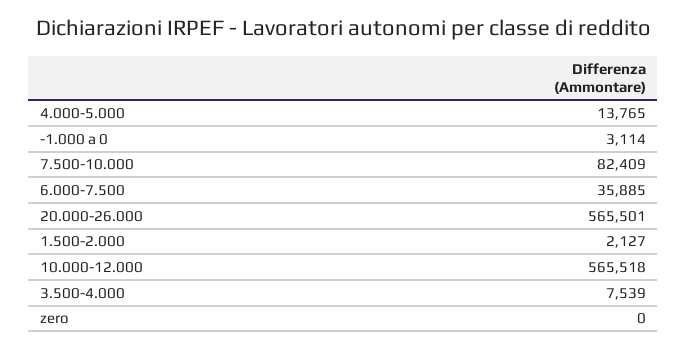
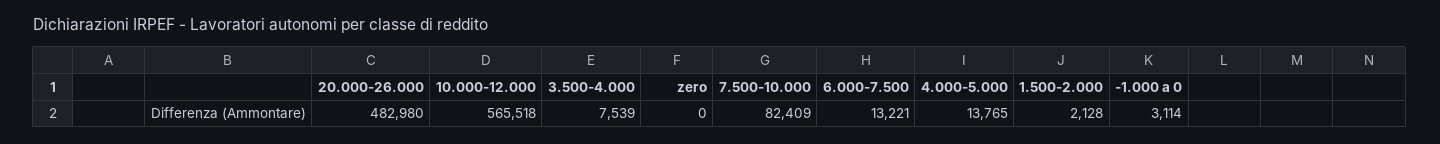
  {
    "4.000-5.000": 13765,
    "-1.000 a 0": 3114,
    "7.500-10.000": 82409,
-   "6.000-7.500": 35885,
+   "6.000-7.500": 13221,
-   "20.000-26.000": 565501,
+   "20.000-26.000": 482980,
-   "1.500-2.000": 2127,
+   "1.500-2.000": 2128,
    "10.000-12.000": 565518,
    "3.500-4.000": 7539,
    "zero": 0
  }

